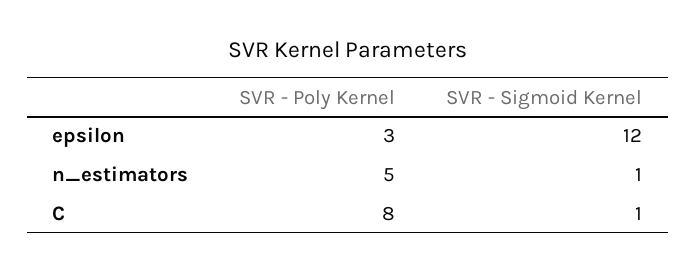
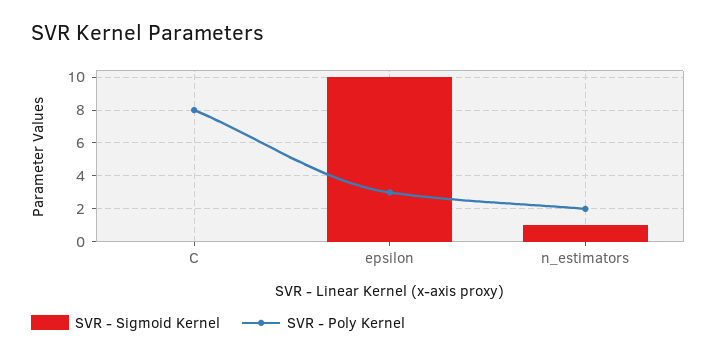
  {
    "SVR - Poly Kernel": {
      "epsilon": 3,
-     "n_estimators": 5,
+     "n_estimators": 2,
      "C": 8
    },
    "SVR - Sigmoid Kernel": {
-     "epsilon": 12,
+     "epsilon": 10,
      "n_estimators": 1,
-     "C": 1
+     "C": 0
    }
  }

